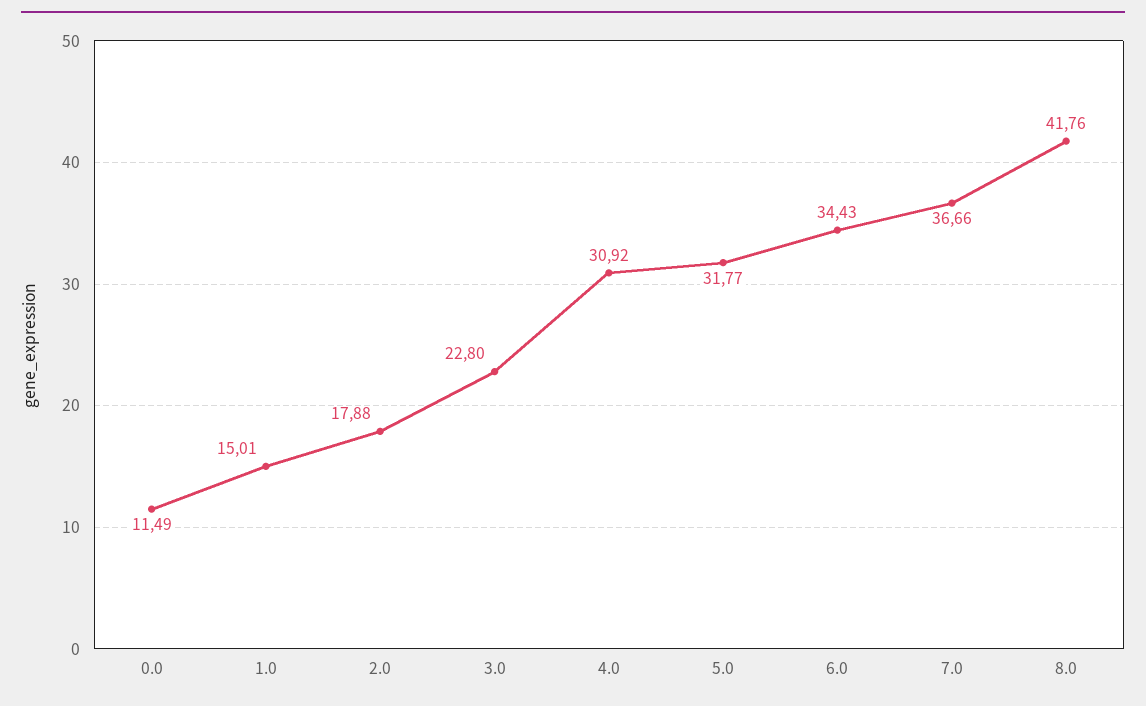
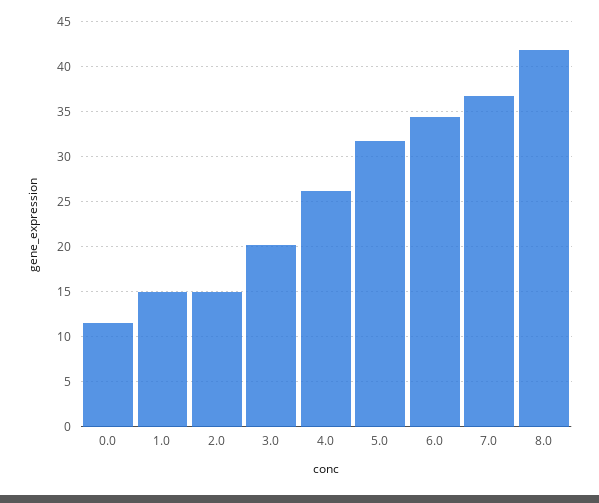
  {
    "0.0": 11.49,
    "1.0": 15.01,
-   "2.0": 17.88,
+   "2.0": 15,
-   "3.0": 22.8,
+   "3.0": 20,
-   "4.0": 30.92,
+   "4.0": 26,
    "5.0": 31.77,
    "6.0": 34.43,
    "7.0": 36.66,
    "8.0": 41.76
  }

